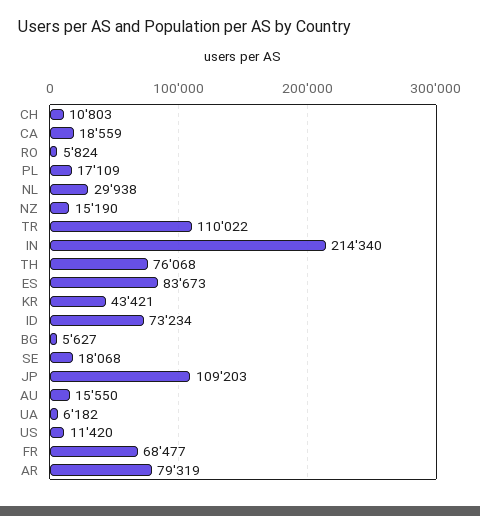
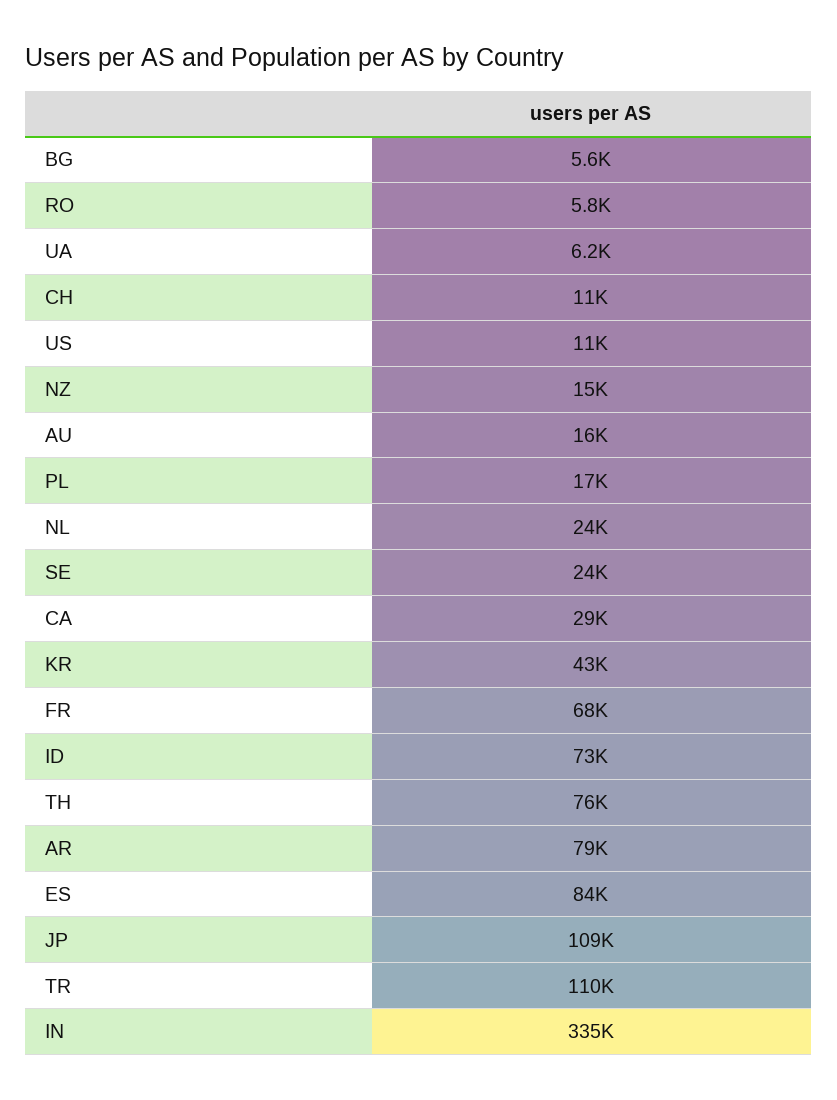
  {
    "CH": 10803,
-   "CA": 18559,
+   "CA": 29000,
    "RO": 5824,
    "PL": 17109,
-   "NL": 29938,
+   "NL": 24000,
    "NZ": 15190,
    "TR": 110022,
-   "IN": 214340,
+   "IN": 335000,
    "TH": 76068,
    "ES": 83673,
    "KR": 43421,
    "ID": 73234,
    "BG": 5627,
-   "SE": 18068,
+   "SE": 24000,
    "JP": 109203,
    "AU": 15550,
    "UA": 6182,
    "US": 11420,
    "FR": 68477,
    "AR": 79319
  }

